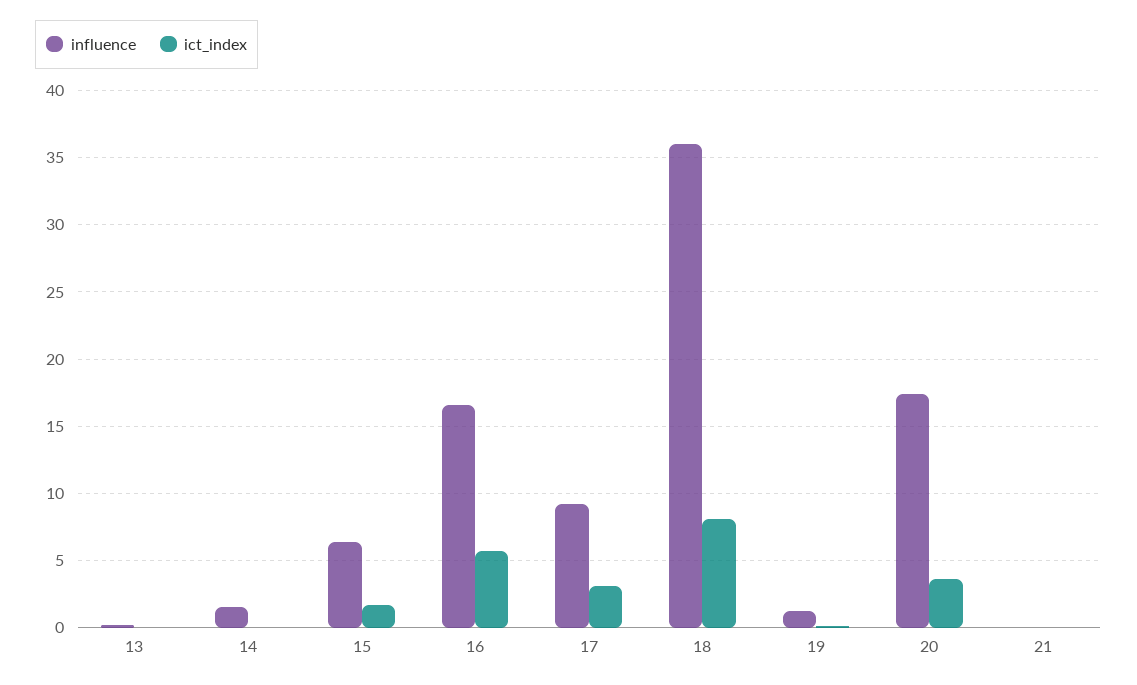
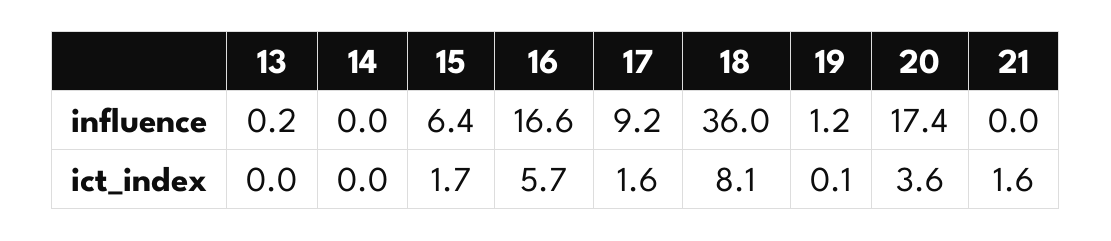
  {
    "influence": {
      "13": 0.2,
-     "14": 1.5,
+     "14": 0,
      "15": 6.4,
      "16": 16.6,
      "17": 9.2,
      "18": 36,
      "19": 1.2,
      "20": 17.4,
      "21": 0
    },
    "ict_index": {
      "13": 0,
      "14": 0,
      "15": 1.7,
      "16": 5.7,
-     "17": 3,
+     "17": 1.6,
      "18": 8.1,
      "19": 0.1,
      "20": 3.6,
-     "21": 0
+     "21": 1.6
    }
  }

